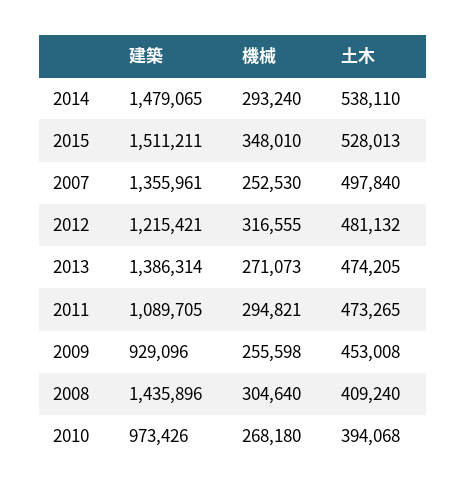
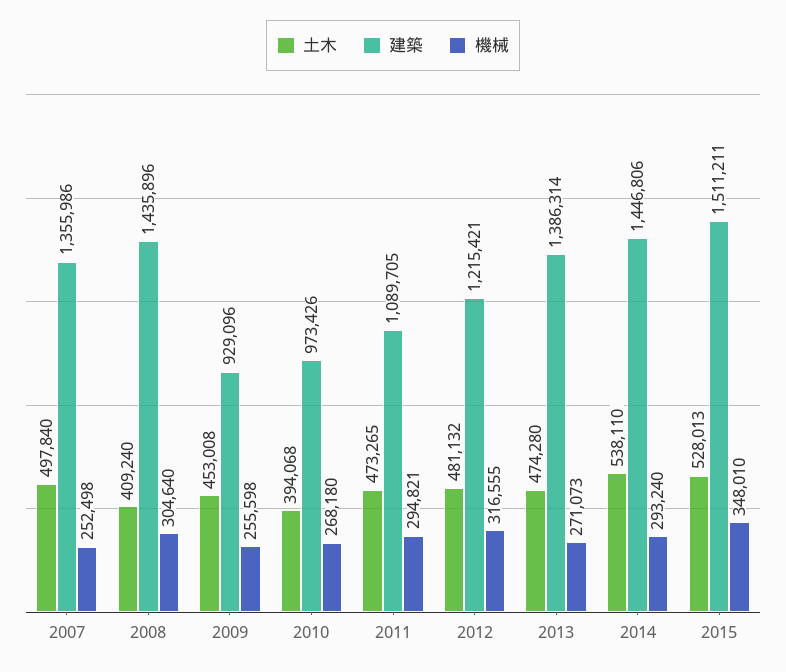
  {
    "建築": {
-     "2014": 1479065,
+     "2014": 1446806,
      "2015": 1511211,
-     "2007": 1355961,
+     "2007": 1355986,
      "2012": 1215421,
      "2013": 1386314,
      "2011": 1089705,
      "2009": 929096,
      "2008": 1435896,
      "2010": 973426
    },
    "機械": {
      "2014": 293240,
      "2015": 348010,
-     "2007": 252530,
+     "2007": 252498,
      "2012": 316555,
      "2013": 271073,
      "2011": 294821,
      "2009": 255598,
      "2008": 304640,
      "2010": 268180
    },
    "土木": {
      "2014": 538110,
      "2015": 528013,
      "2007": 497840,
      "2012": 481132,
-     "2013": 474205,
+     "2013": 474280,
      "2011": 473265,
      "2009": 453008,
      "2008": 409240,
      "2010": 394068
    }
  }

